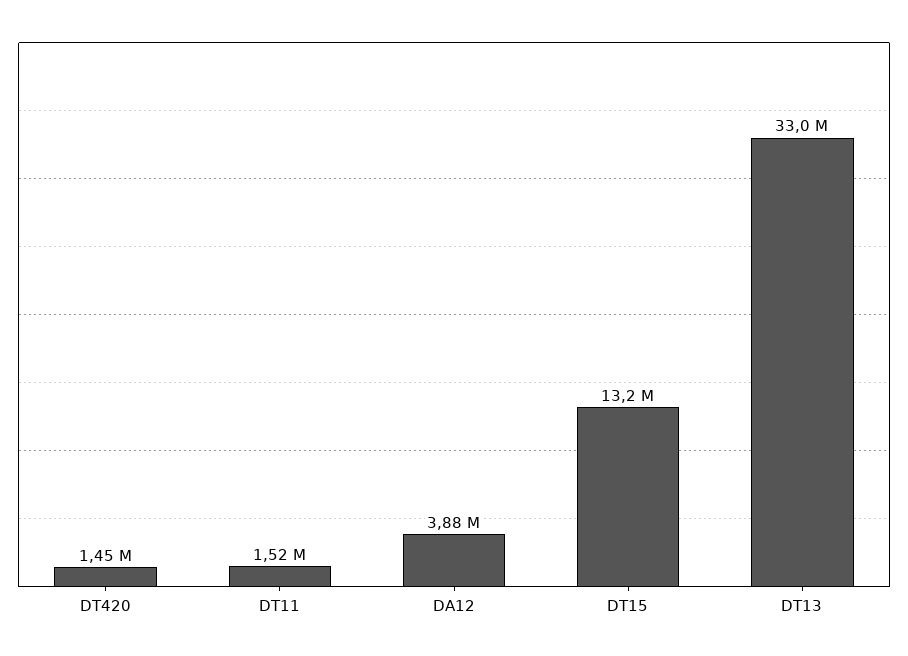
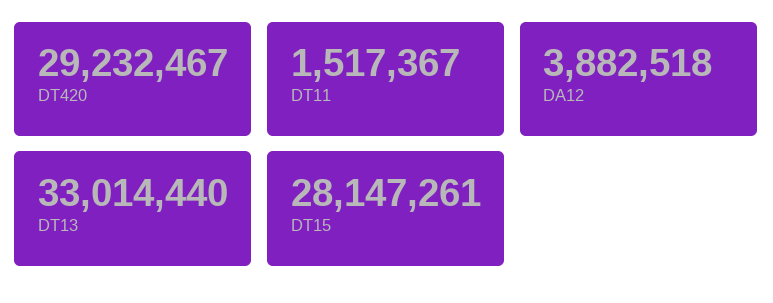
  {
-   "DT420": 1450000,
+   "DT420": 29232467,
    "DT11": 1517367,
    "DA12": 3882518,
-   "DT15": 13200000,
+   "DT15": 28147261,
    "DT13": 33014440
  }

